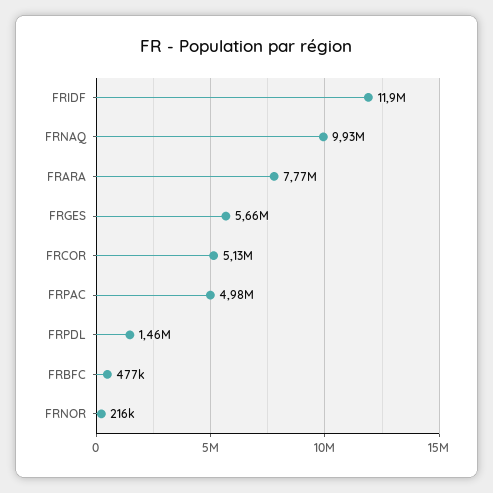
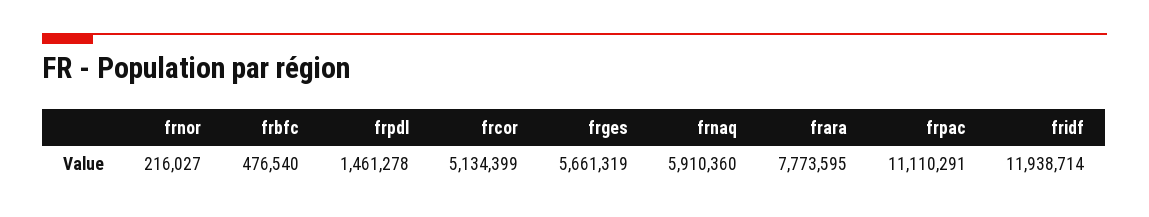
  {
    "FRIDF": 11938714,
-   "FRNAQ": 9930000,
+   "FRNAQ": 5910360,
    "FRARA": 7773595,
    "FRGES": 5661319,
    "FRCOR": 5134399,
-   "FRPAC": 4980000,
+   "FRPAC": 11110291,
    "FRPDL": 1461278,
    "FRBFC": 476540,
    "FRNOR": 216027
  }

